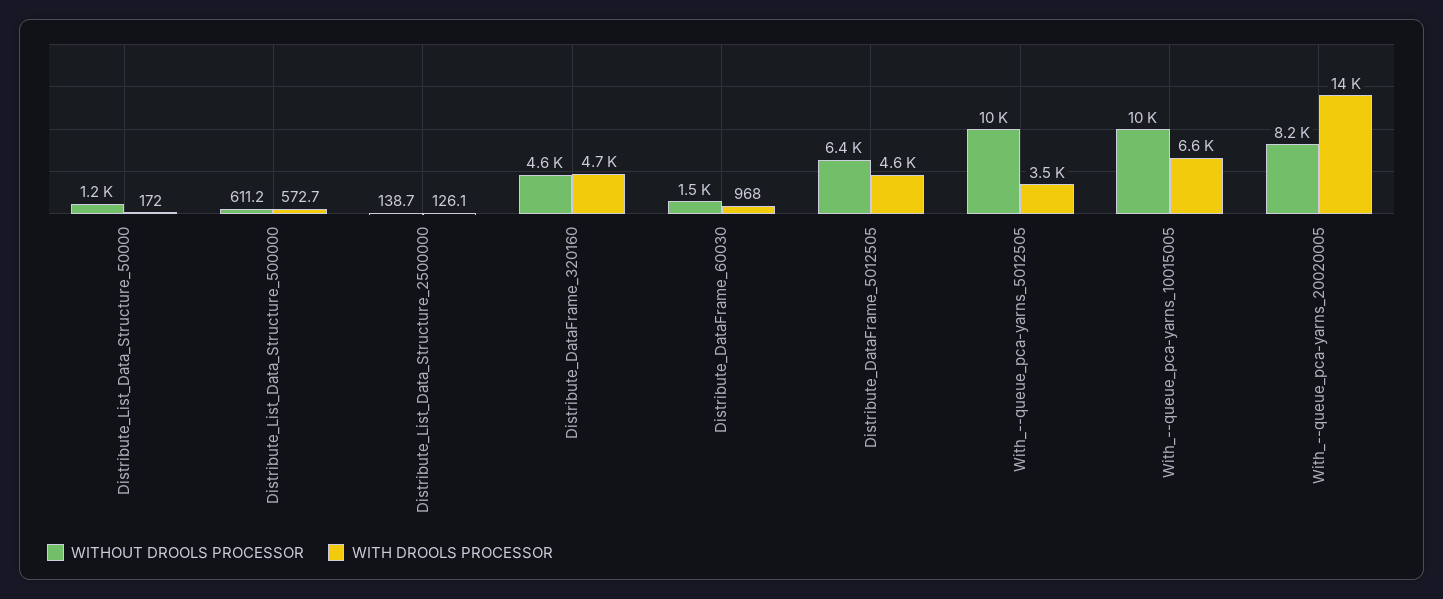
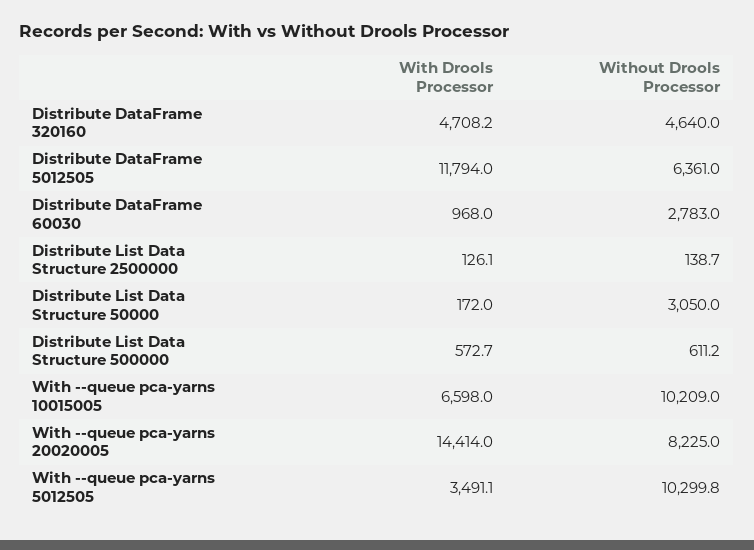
  {
    "WITHOUT DROOLS PROCESSOR": {
-     "Distribute_List_Data_Structure_50000": 1200,
+     "Distribute_List_Data_Structure_50000": 3050,
      "Distribute_List_Data_Structure_500000": 611.2,
      "Distribute_List_Data_Structure_2500000": 138.7,
      "Distribute_DataFrame_320160": 4640,
-     "Distribute_DataFrame_60030": 1500,
+     "Distribute_DataFrame_60030": 2783,
      "Distribute_DataFrame_5012505": 6361,
      "With_--queue_pca-yarns_5012505": 10299.8,
      "With_--queue_pca-yarns_10015005": 10209,
      "With_--queue_pca-yarns_20020005": 8225
    },
    "WITH DROOLS PROCESSOR": {
      "Distribute_List_Data_Structure_50000": 172,
      "Distribute_List_Data_Structure_500000": 572.7,
      "Distribute_List_Data_Structure_2500000": 126.1,
      "Distribute_DataFrame_320160": 4708.2,
      "Distribute_DataFrame_60030": 968,
-     "Distribute_DataFrame_5012505": 4600,
+     "Distribute_DataFrame_5012505": 11794,
      "With_--queue_pca-yarns_5012505": 3491.1,
      "With_--queue_pca-yarns_10015005": 6598,
      "With_--queue_pca-yarns_20020005": 14414
    }
  }

